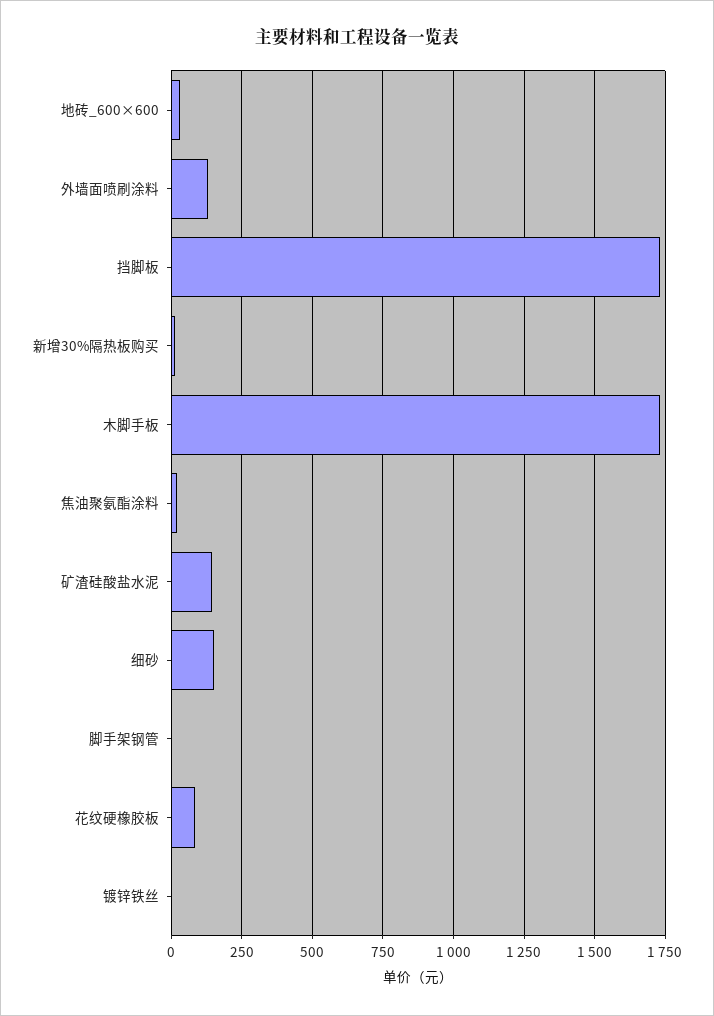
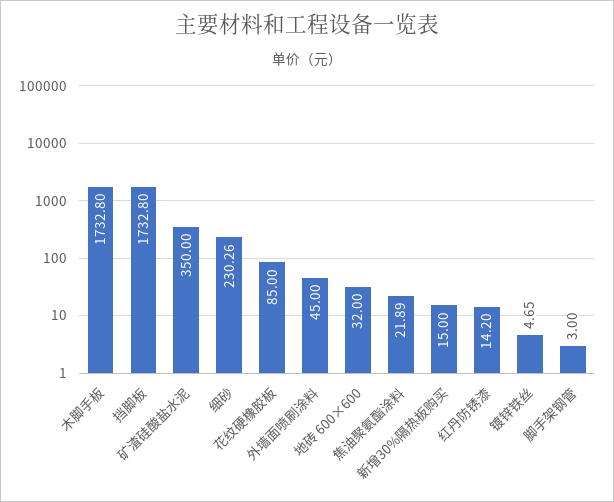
  {
    "地砖_600×600": 32,
-   "外墙面喷刷涂料": 125,
+   "外墙面喷刷涂料": 45,
    "挡脚板": 1732.8,
    "新增30%隔热板购买": 15,
    "木脚手板": 1732.8,
    "焦油聚氨酯涂料": 21.89,
-   "矿渣硅酸盐水泥": 150,
+   "矿渣硅酸盐水泥": 350,
-   "细砂": 150,
+   "细砂": 230.26,
    "脚手架钢管": 3,
    "花纹硬橡胶板": 85,
-   "镀锌铁丝": 4.65
+   "镀锌铁丝": 4.65,
+   "红丹防锈漆": 14.2
  }

